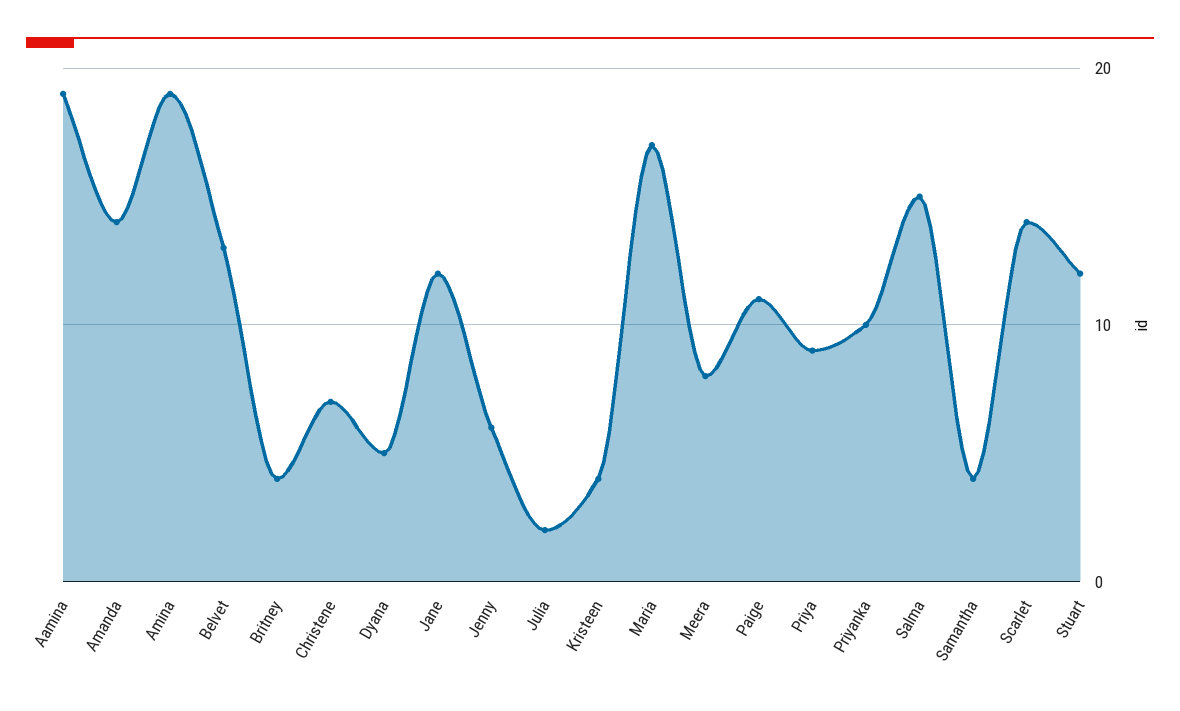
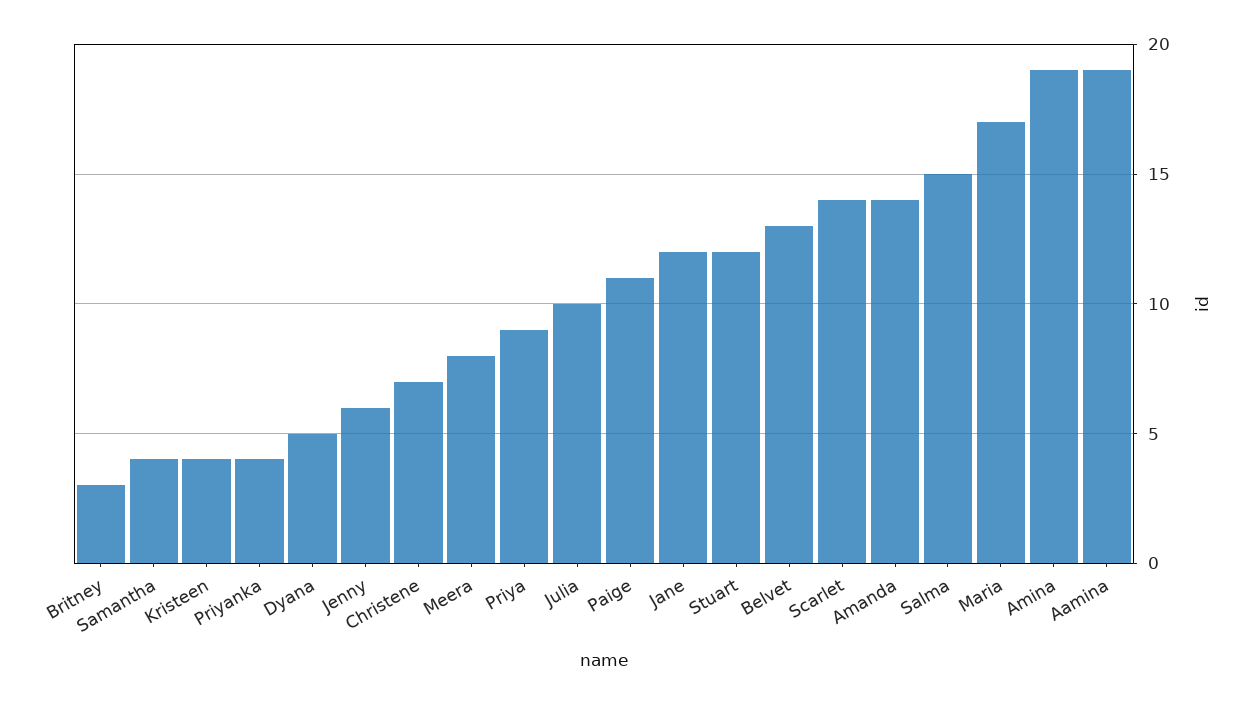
  {
    "Aamina": 19,
    "Amanda": 14,
    "Amina": 19,
    "Belvet": 13,
-   "Britney": 4,
+   "Britney": 3,
    "Christene": 7,
    "Dyana": 5,
    "Jane": 12,
    "Jenny": 6,
-   "Julia": 2,
+   "Julia": 10,
    "Kristeen": 4,
    "Maria": 17,
    "Meera": 8,
    "Paige": 11,
    "Priya": 9,
-   "Priyanka": 10,
+   "Priyanka": 4,
    "Salma": 15,
    "Samantha": 4,
    "Scarlet": 14,
    "Stuart": 12
  }

